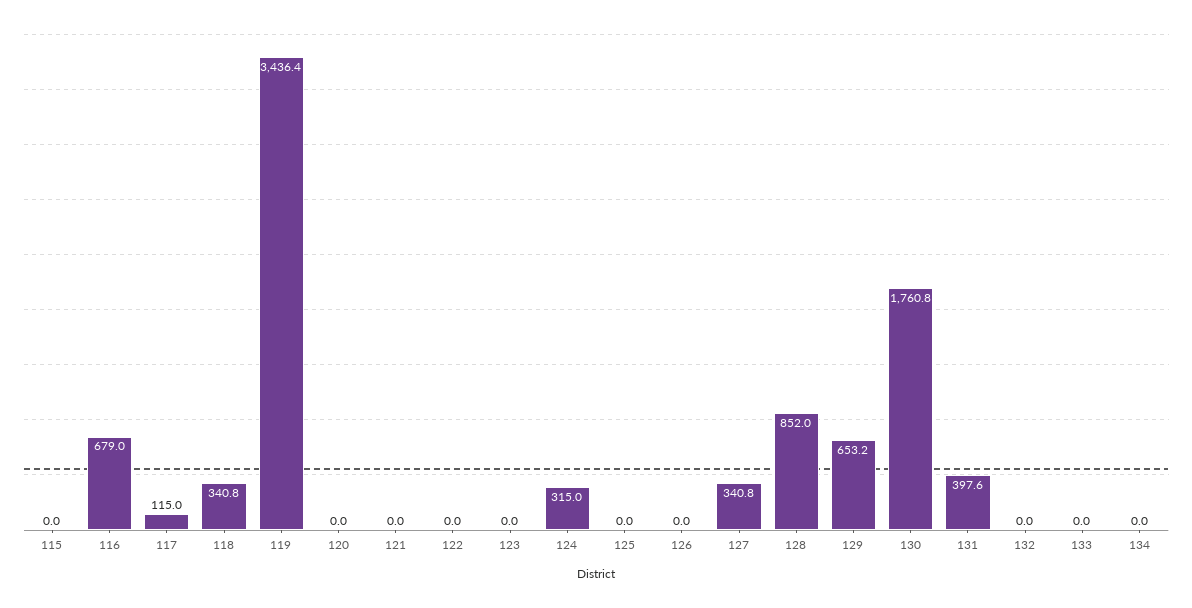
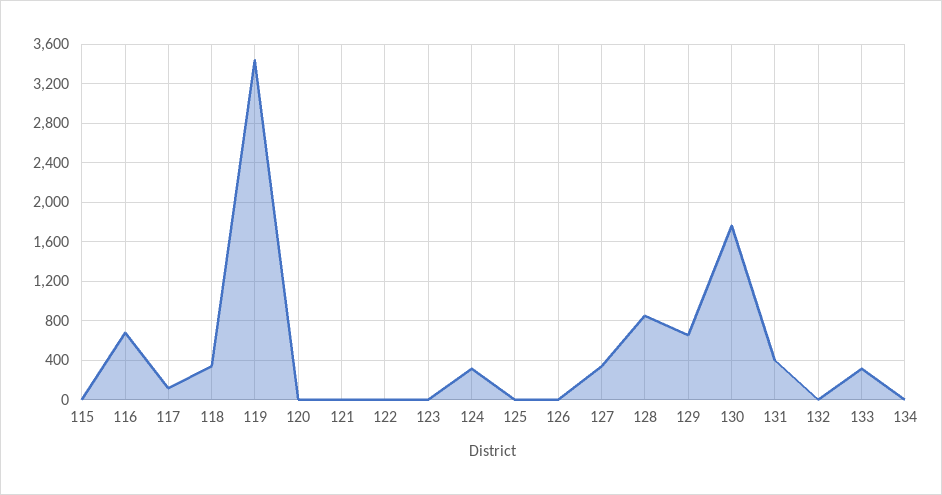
  {
    "115": 0,
    "116": 679,
    "117": 115,
    "118": 340.8,
    "119": 3436.4,
    "120": 0,
    "121": 0,
    "122": 0,
    "123": 0,
    "124": 315,
    "125": 0,
    "126": 0,
    "127": 340.8,
    "128": 852,
    "129": 653.2,
    "130": 1760.8,
    "131": 397.6,
    "132": 0,
-   "133": 0,
+   "133": 300,
    "134": 0
  }

